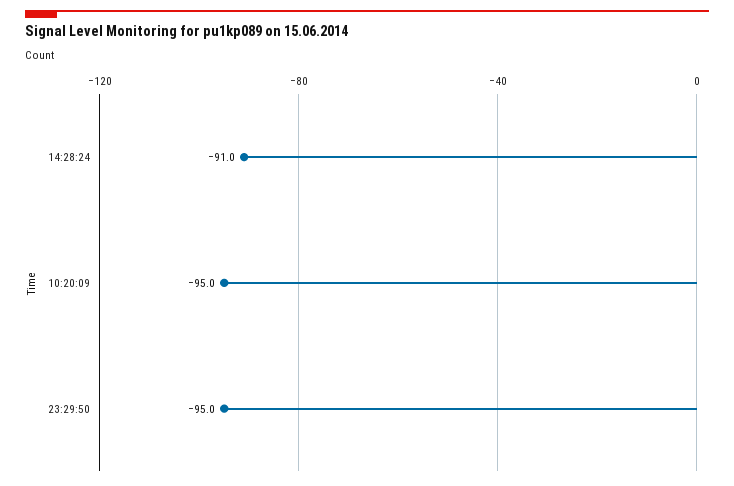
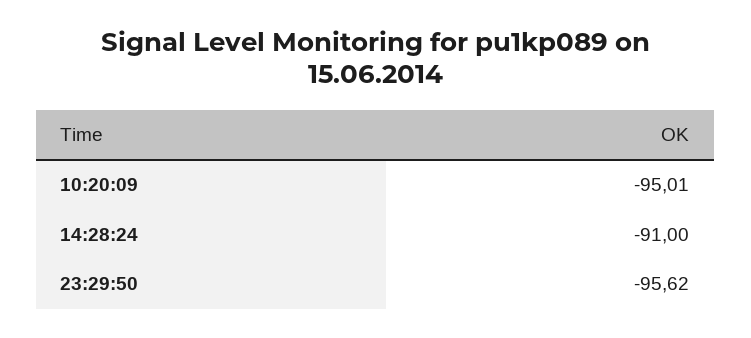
  {
    "14:28:24": -91,
    "10:20:09": -95.01,
-   "23:29:50": -95
+   "23:29:50": -95.62
  }

